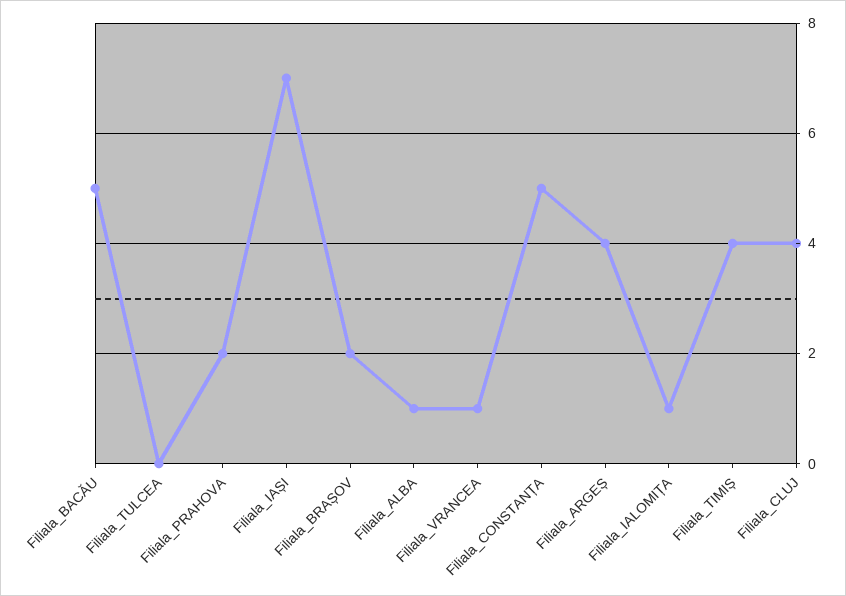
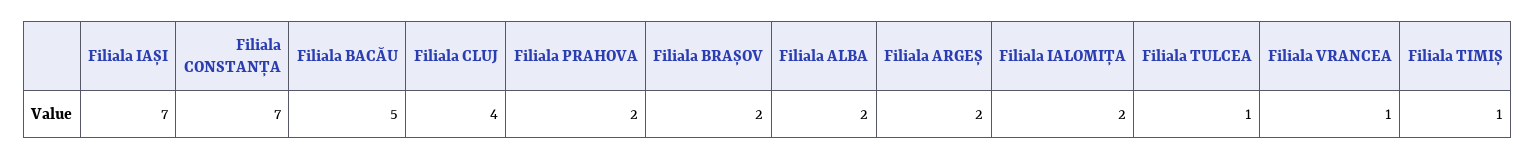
  {
    "Filiala_BACĂU": 5,
-   "Filiala_TULCEA": 0,
+   "Filiala_TULCEA": 1,
    "Filiala_PRAHOVA": 2,
    "Filiala_IAȘI": 7,
    "Filiala_BRAȘOV": 2,
-   "Filiala_ALBA": 1,
+   "Filiala_ALBA": 2,
    "Filiala_VRANCEA": 1,
-   "Filiala_CONSTANȚA": 5,
+   "Filiala_CONSTANȚA": 7,
-   "Filiala_ARGEȘ": 4,
+   "Filiala_ARGEȘ": 2,
-   "Filiala_IALOMIȚA": 1,
+   "Filiala_IALOMIȚA": 2,
-   "Filiala_TIMIȘ": 4,
+   "Filiala_TIMIȘ": 1,
    "Filiala_CLUJ": 4
  }

